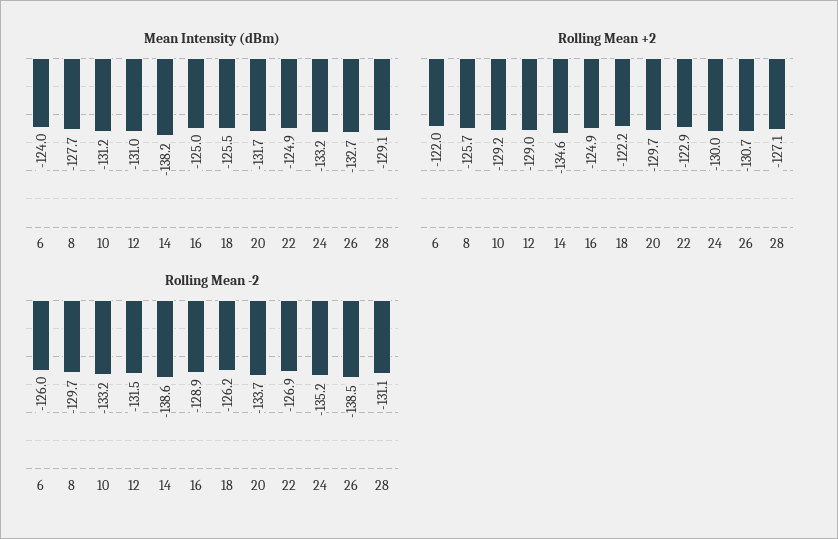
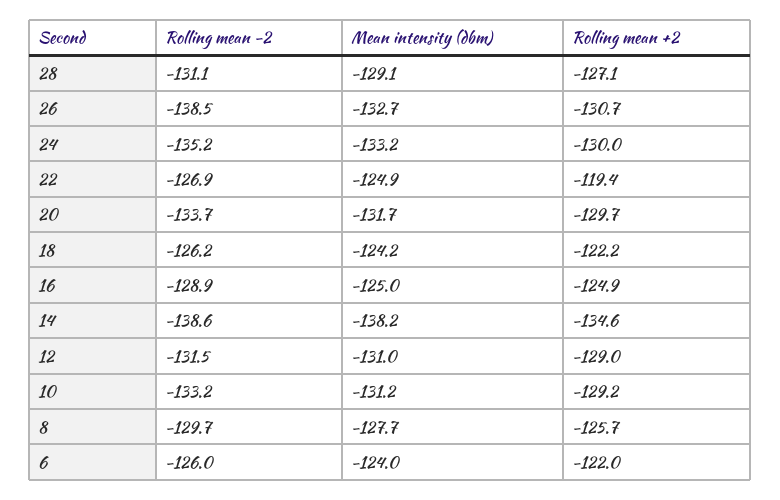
  {
    "Mean Intensity (dBm)": {
      "6": -124,
      "8": -127.7,
      "10": -131.2,
      "12": -131,
      "14": -138.2,
      "16": -125,
-     "18": -125.5,
+     "18": -124.2,
      "20": -131.7,
      "22": -124.9,
      "24": -133.2,
      "26": -132.7,
      "28": -129.1
    },
    "Rolling Mean +2": {
      "6": -122,
      "8": -125.7,
      "10": -129.2,
      "12": -129,
      "14": -134.6,
      "16": -124.9,
      "18": -122.2,
      "20": -129.7,
-     "22": -122.9,
+     "22": -119.4,
      "24": -130,
      "26": -130.7,
      "28": -127.1
    },
    "Rolling Mean -2": {
      "6": -126,
      "8": -129.7,
      "10": -133.2,
      "12": -131.5,
      "14": -138.6,
      "16": -128.9,
      "18": -126.2,
      "20": -133.7,
      "22": -126.9,
      "24": -135.2,
      "26": -138.5,
      "28": -131.1
    }
  }

